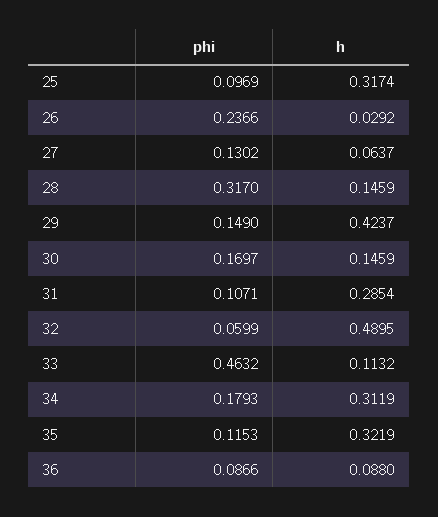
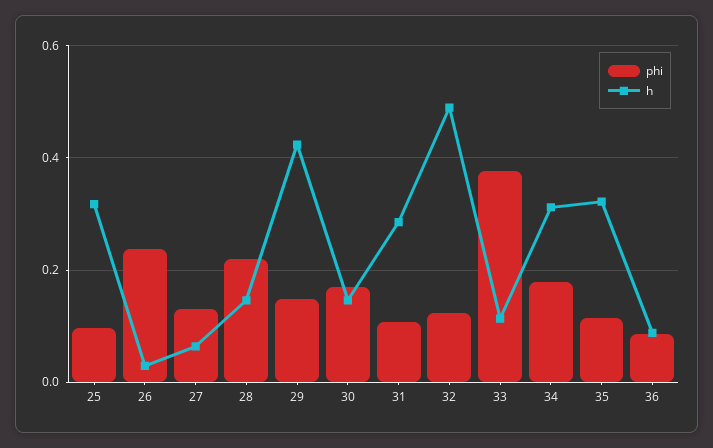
  {
    "phi": {
      "25": 0.0969,
      "26": 0.2366,
      "27": 0.1302,
-     "28": 0.317,
+     "28": 0.22,
      "29": 0.149,
      "30": 0.1697,
      "31": 0.1071,
-     "32": 0.0599,
+     "32": 0.12,
-     "33": 0.4632,
+     "33": 0.38,
      "34": 0.1793,
      "35": 0.1153,
      "36": 0.0866
    },
    "h": {
      "25": 0.3174,
      "26": 0.0292,
      "27": 0.0637,
      "28": 0.1459,
      "29": 0.4237,
      "30": 0.1459,
      "31": 0.2854,
      "32": 0.4895,
      "33": 0.1132,
      "34": 0.3119,
      "35": 0.3219,
      "36": 0.088
    }
  }

